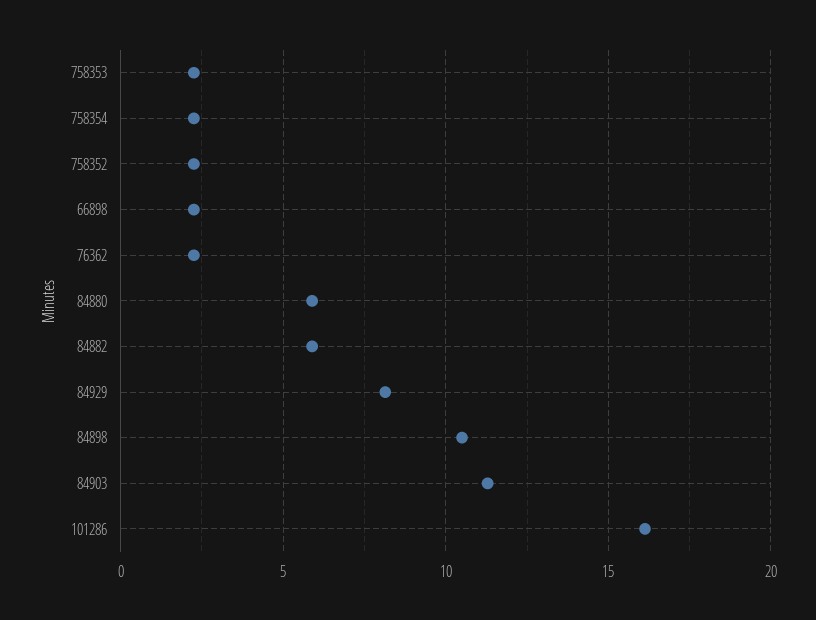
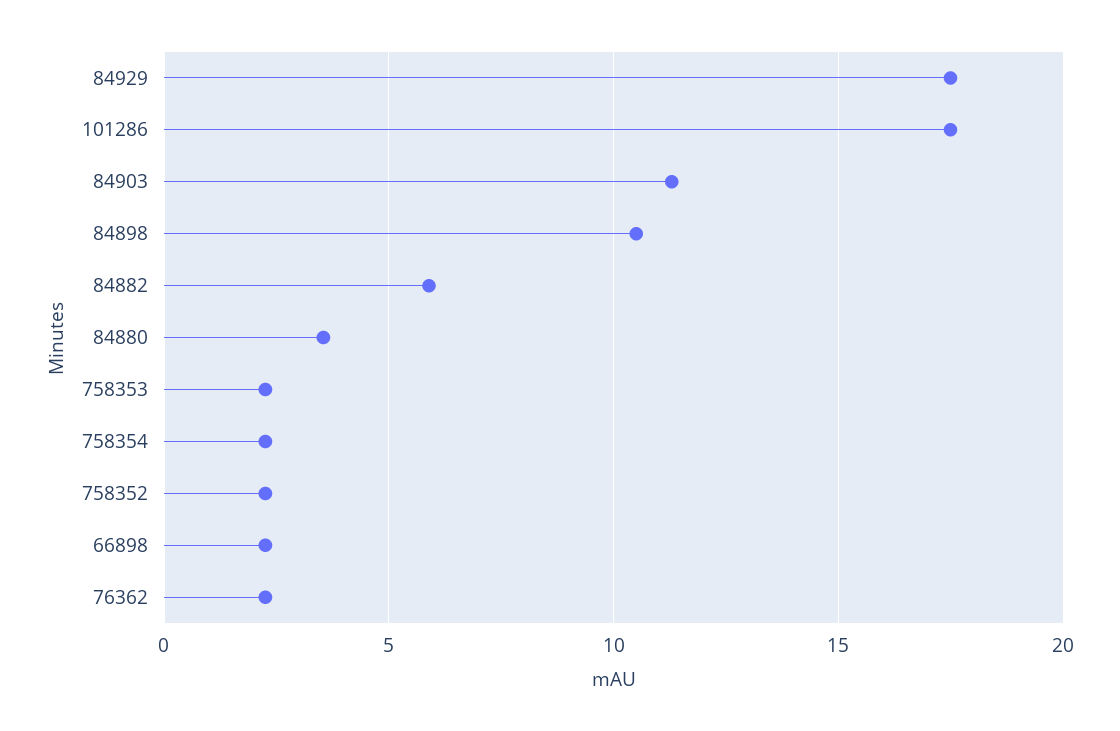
  {
    "758353": 2.5,
    "758354": 2.5,
    "758352": 2.5,
    "66898": 2.5,
    "76362": 2.5,
-   "84880": 6,
+   "84880": 3.5,
    "84882": 6,
-   "84929": 8,
+   "84929": 17.5,
    "84898": 10.5,
    "84903": 11.5,
-   "101286": 16
+   "101286": 17.5
  }

